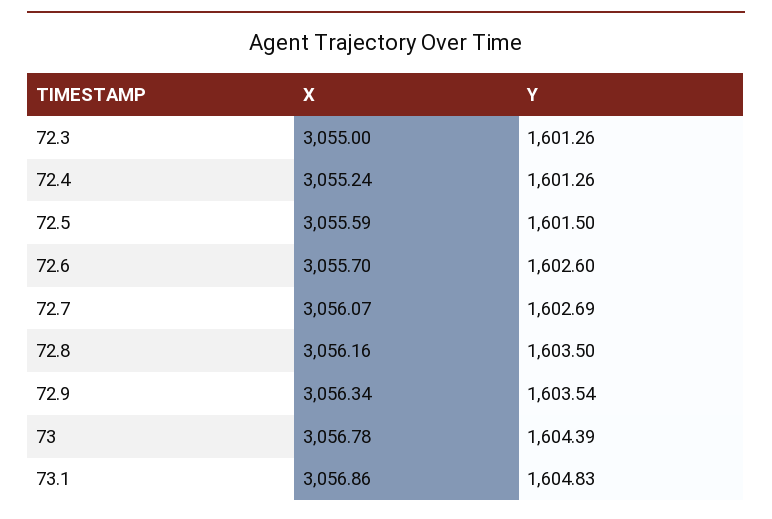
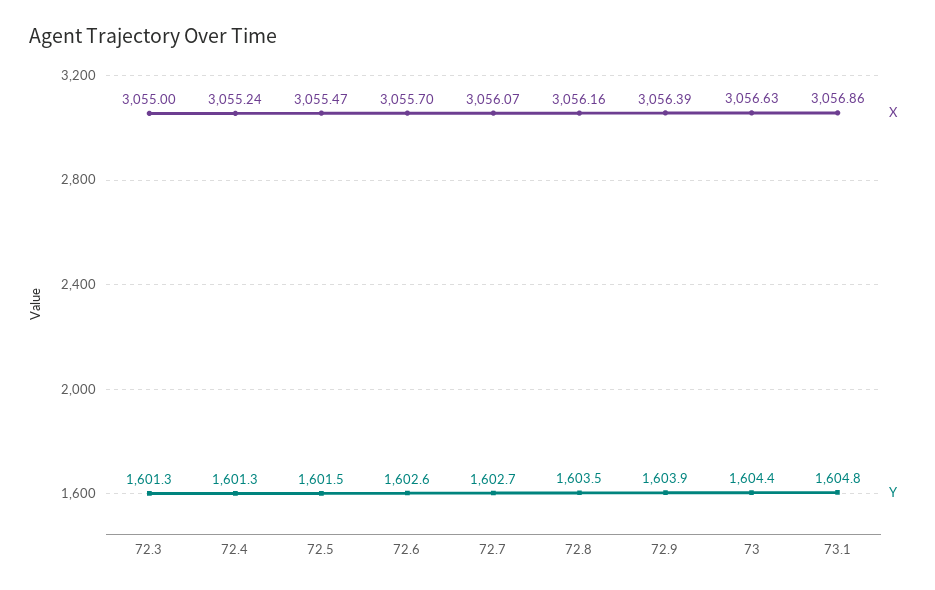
  {
    "X": {
      "72.3": 3055,
      "72.4": 3055.24,
-     "72.5": 3055.59,
+     "72.5": 3055.47,
      "72.6": 3055.7,
      "72.7": 3056.07,
      "72.8": 3056.16,
-     "72.9": 3056.34,
+     "72.9": 3056.39,
-     "73": 3056.78,
+     "73": 3056.63,
      "73.1": 3056.86
    },
    "Y": {
      "72.3": 1601.26,
      "72.4": 1601.26,
      "72.5": 1601.5,
      "72.6": 1602.6,
      "72.7": 1602.69,
      "72.8": 1603.5,
-     "72.9": 1603.54,
+     "72.9": 1603.9,
      "73": 1604.39,
      "73.1": 1604.83
    }
  }

